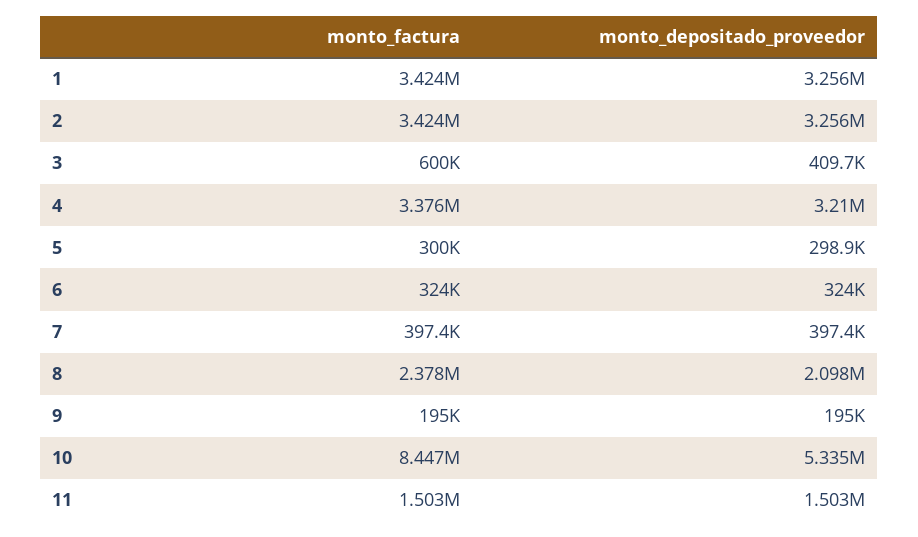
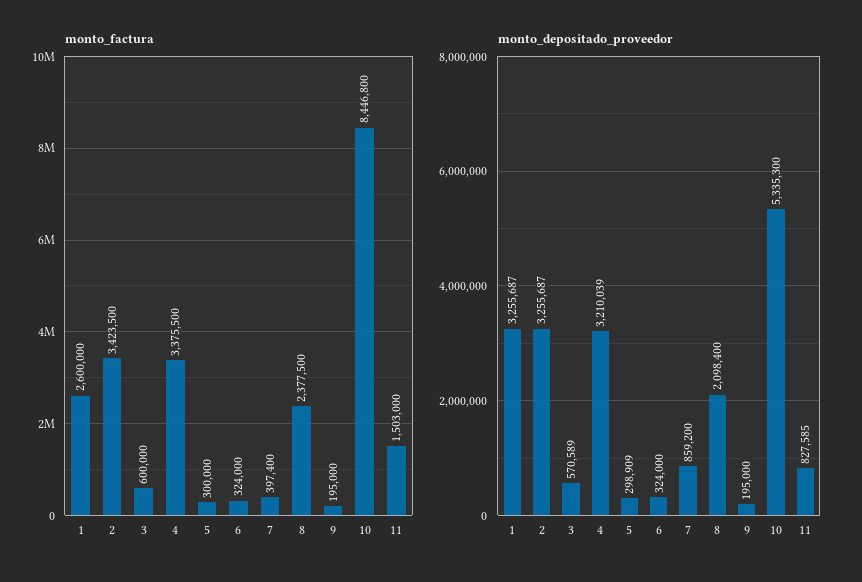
  {
    "monto_factura": {
-     "1": 3424000,
+     "1": 2600000,
      "2": 3423500,
      "3": 600000,
      "4": 3375500,
      "5": 300000,
      "6": 324000,
      "7": 397400,
      "8": 2377500,
      "9": 195000,
      "10": 8446800,
      "11": 1503000
    },
    "monto_depositado_proveedor": {
      "1": 3255687,
      "2": 3255687,
-     "3": 409700,
+     "3": 570589,
      "4": 3210039,
      "5": 298909,
      "6": 324000,
-     "7": 397400,
+     "7": 859200,
      "8": 2098400,
      "9": 195000,
      "10": 5335300,
-     "11": 1503000
+     "11": 827585
    }
  }

